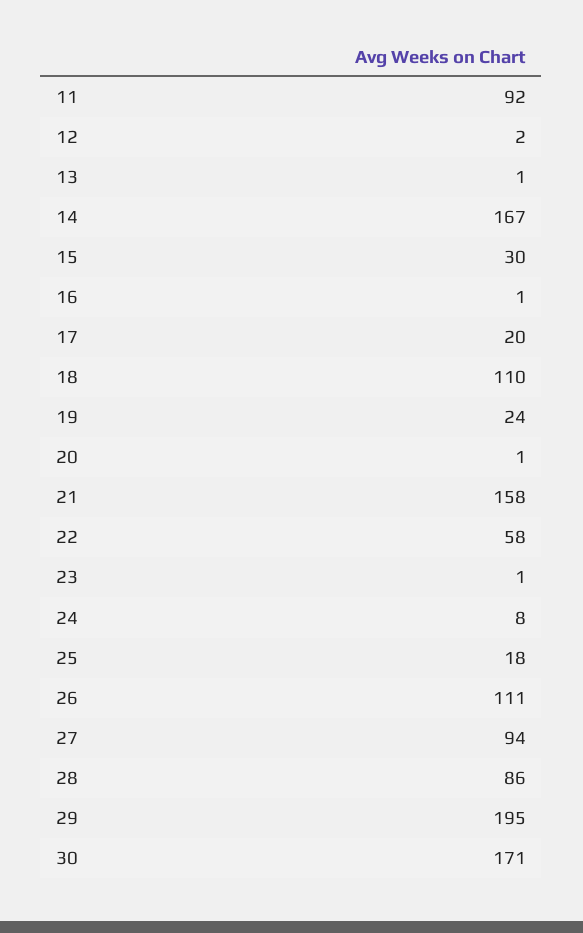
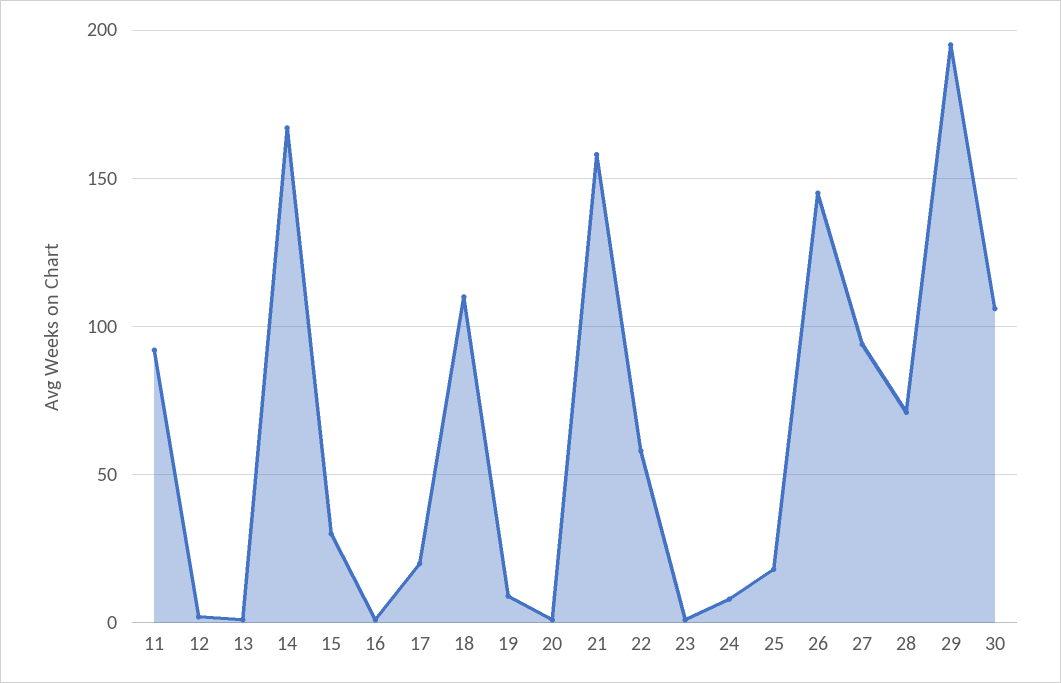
  {
    "11": 92,
    "12": 2,
    "13": 1,
    "14": 167,
    "15": 30,
    "16": 1,
    "17": 20,
    "18": 110,
-   "19": 24,
+   "19": 10,
    "20": 1,
    "21": 158,
    "22": 58,
    "23": 1,
    "24": 8,
    "25": 18,
-   "26": 111,
+   "26": 145,
    "27": 94,
-   "28": 86,
+   "28": 70,
    "29": 195,
-   "30": 171
+   "30": 105
  }

